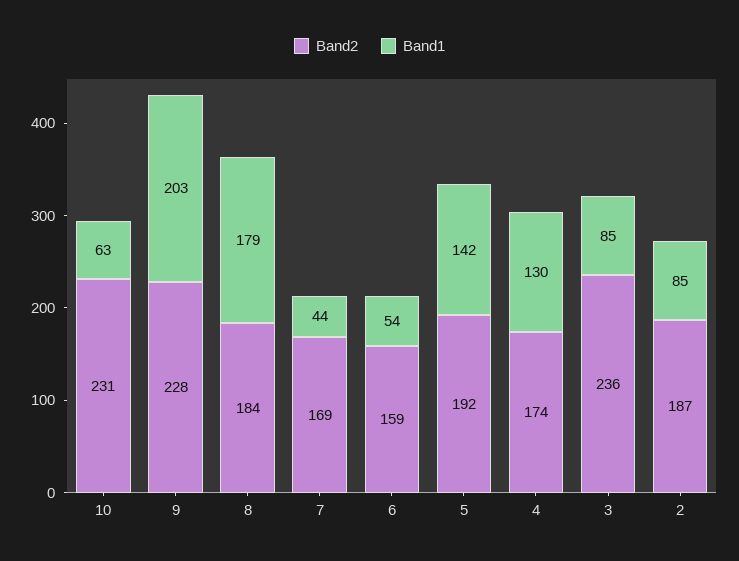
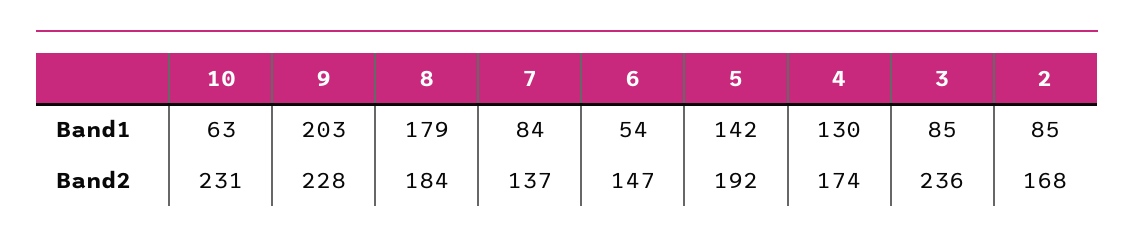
  {
    "Band2": {
      "10": 231,
      "9": 228,
      "8": 184,
-     "7": 169,
+     "7": 137,
-     "6": 159,
+     "6": 147,
      "5": 192,
      "4": 174,
      "3": 236,
-     "2": 187
+     "2": 168
    },
    "Band1": {
      "10": 63,
      "9": 203,
      "8": 179,
-     "7": 44,
+     "7": 84,
      "6": 54,
      "5": 142,
      "4": 130,
      "3": 85,
      "2": 85
    }
  }

